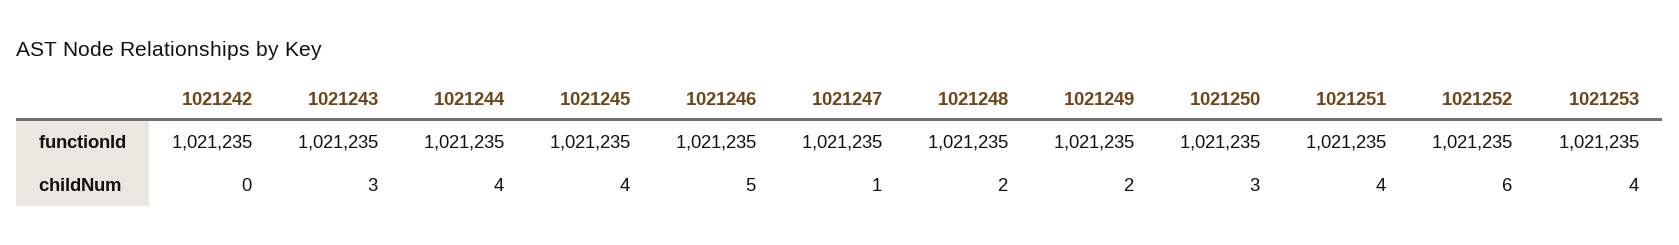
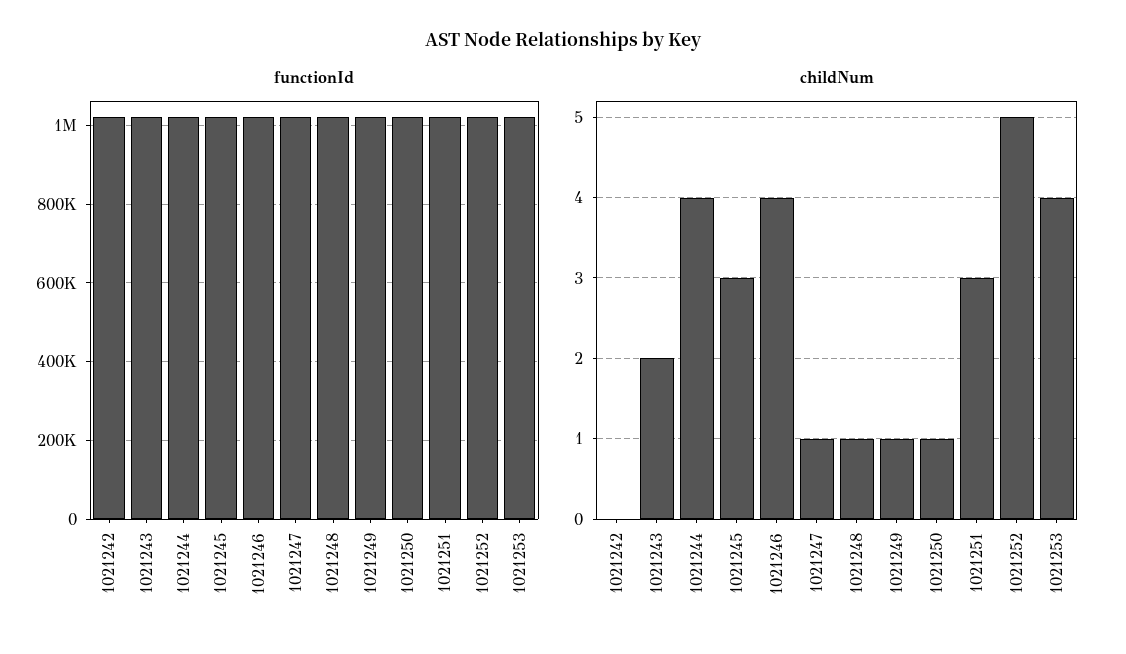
  {
    "functionId": {
      "1021242": 1021235,
      "1021243": 1021235,
      "1021244": 1021235,
      "1021245": 1021235,
      "1021246": 1021235,
      "1021247": 1021235,
      "1021248": 1021235,
      "1021249": 1021235,
      "1021250": 1021235,
      "1021251": 1021235,
      "1021252": 1021235,
      "1021253": 1021235
    },
    "childNum": {
      "1021242": 0,
-     "1021243": 3,
+     "1021243": 2,
      "1021244": 4,
-     "1021245": 4,
+     "1021245": 3,
-     "1021246": 5,
+     "1021246": 4,
      "1021247": 1,
-     "1021248": 2,
+     "1021248": 1,
-     "1021249": 2,
+     "1021249": 1,
-     "1021250": 3,
+     "1021250": 1,
-     "1021251": 4,
+     "1021251": 3,
-     "1021252": 6,
+     "1021252": 5,
      "1021253": 4
    }
  }

